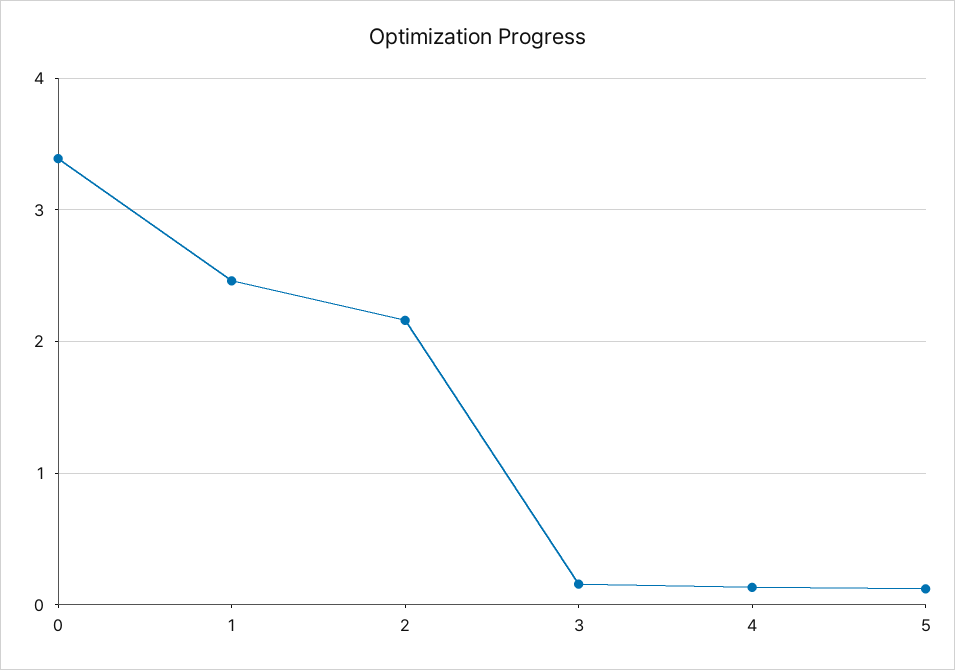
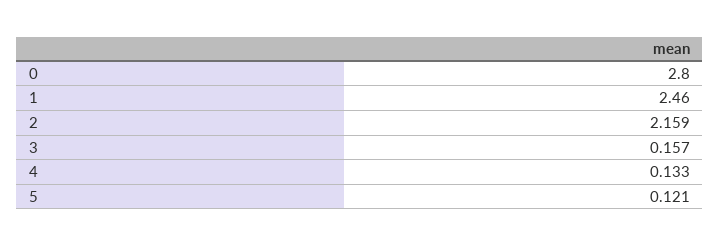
  {
-   "0": 3.4,
+   "0": 2.8,
    "1": 2.46,
    "2": 2.159,
    "3": 0.157,
    "4": 0.133,
    "5": 0.121
  }

